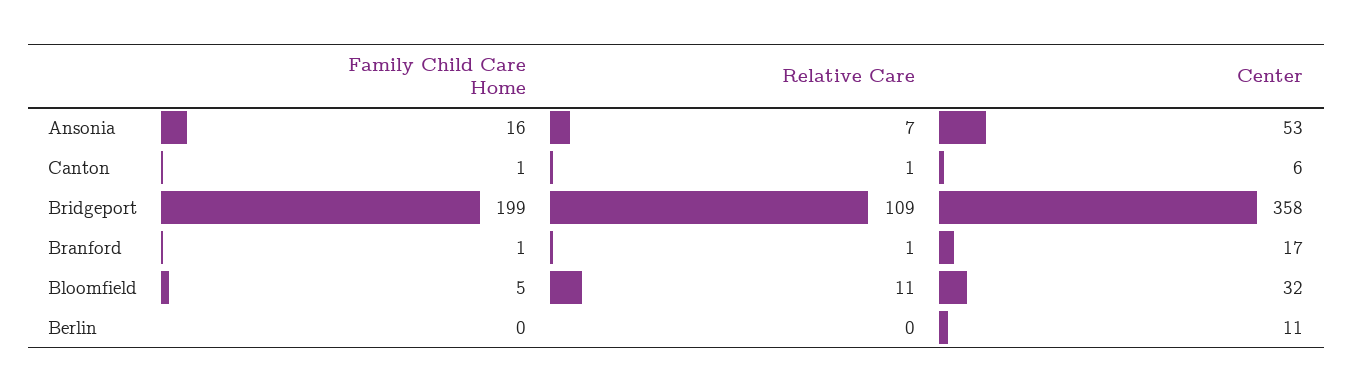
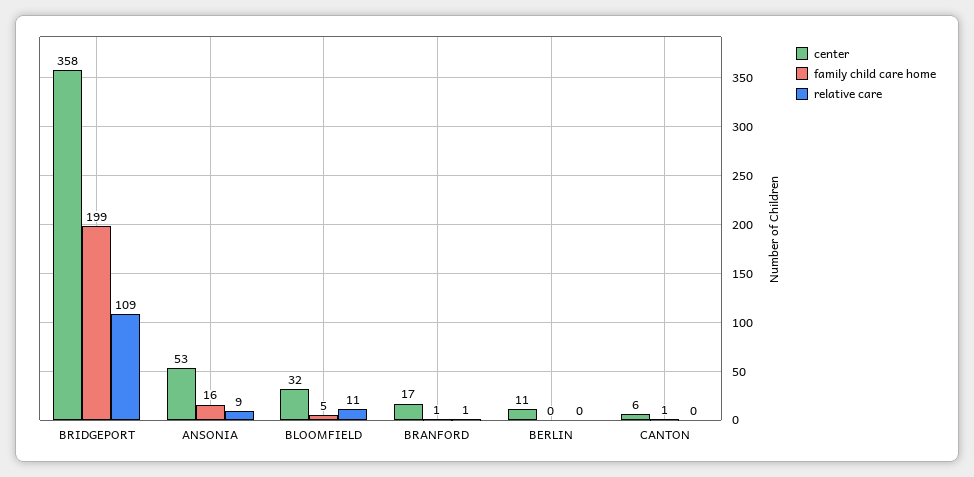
  {
    "Family Child Care Home": {
      "Ansonia": 16,
      "Canton": 1,
      "Bridgeport": 199,
      "Branford": 1,
      "Bloomfield": 5,
      "Berlin": 0
    },
    "Relative Care": {
-     "Ansonia": 7,
+     "Ansonia": 9,
-     "Canton": 1,
+     "Canton": 0,
      "Bridgeport": 109,
      "Branford": 1,
      "Bloomfield": 11,
      "Berlin": 0
    },
    "Center": {
      "Ansonia": 53,
      "Canton": 6,
      "Bridgeport": 358,
      "Branford": 17,
      "Bloomfield": 32,
      "Berlin": 11
    }
  }

